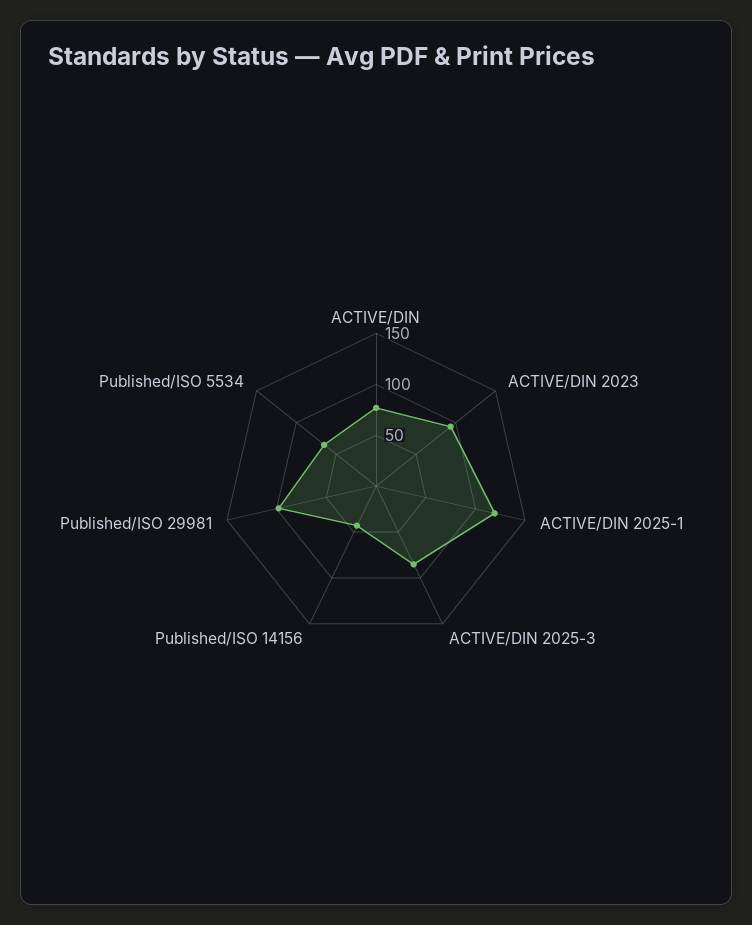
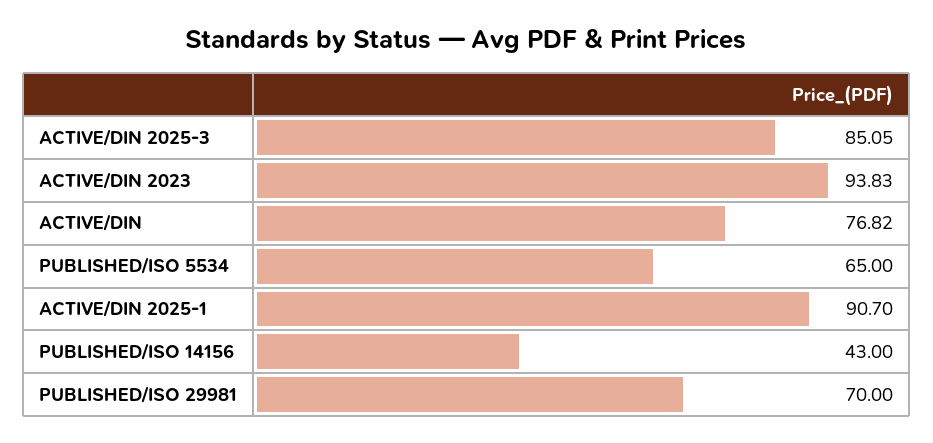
  {
    "ACTIVE/DIN": 76.82,
    "ACTIVE/DIN 2023": 93.83,
-   "ACTIVE/DIN 2025-1": 120,
+   "ACTIVE/DIN 2025-1": 90.7,
    "ACTIVE/DIN 2025-3": 85.05,
    "Published/ISO 14156": 43,
-   "Published/ISO 29981": 100,
+   "Published/ISO 29981": 70,
    "Published/ISO 5534": 65
  }

